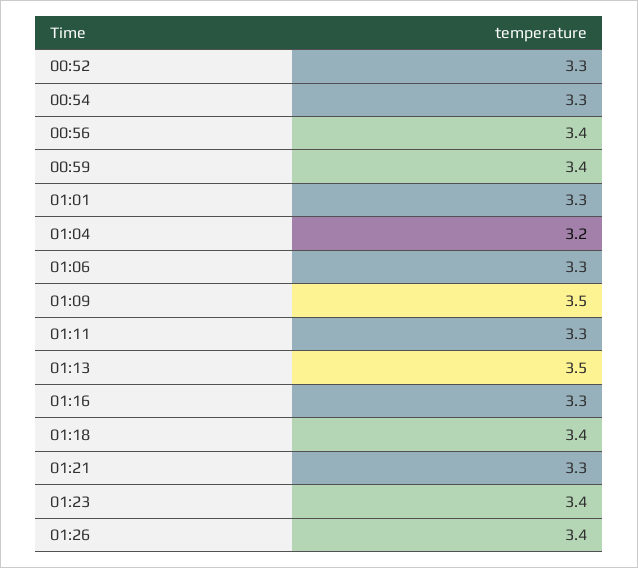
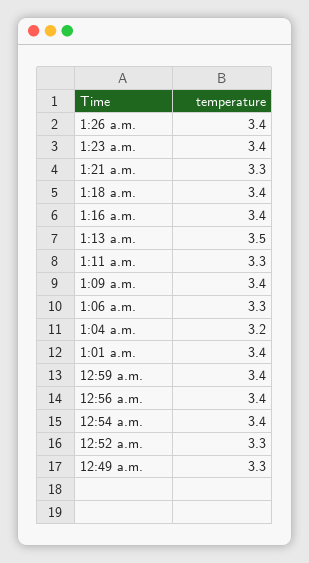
  {
    "00:52": 3.3,
-   "00:54": 3.3,
+   "00:54": 3.4,
    "00:56": 3.4,
    "00:59": 3.4,
-   "01:01": 3.3,
+   "01:01": 3.4,
    "01:04": 3.2,
    "01:06": 3.3,
-   "01:09": 3.5,
+   "01:09": 3.4,
    "01:11": 3.3,
    "01:13": 3.5,
-   "01:16": 3.3,
+   "01:16": 3.4,
    "01:18": 3.4,
    "01:21": 3.3,
    "01:23": 3.4,
-   "01:26": 3.4
+   "01:26": 3.4,
+   "12:49 a.m.": 3.3
  }

